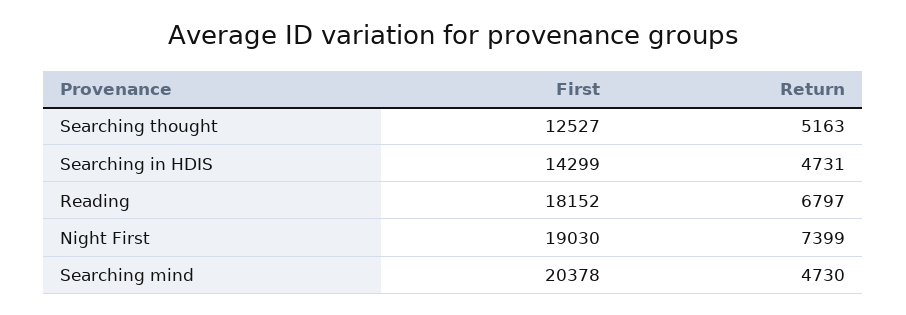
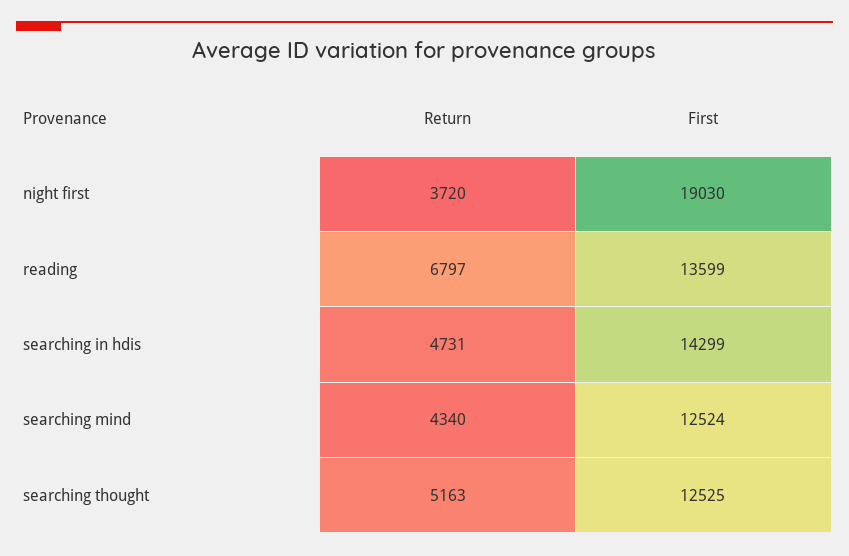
  {
    "First": {
-     "Searching thought": 12527,
+     "Searching thought": 12525,
      "Searching in HDIS": 14299,
-     "Reading": 18152,
+     "Reading": 13599,
      "Night First": 19030,
-     "Searching mind": 20378
+     "Searching mind": 12524
    },
    "Return": {
      "Searching thought": 5163,
      "Searching in HDIS": 4731,
      "Reading": 6797,
-     "Night First": 7399,
+     "Night First": 3720,
-     "Searching mind": 4730
+     "Searching mind": 4340
    }
  }

